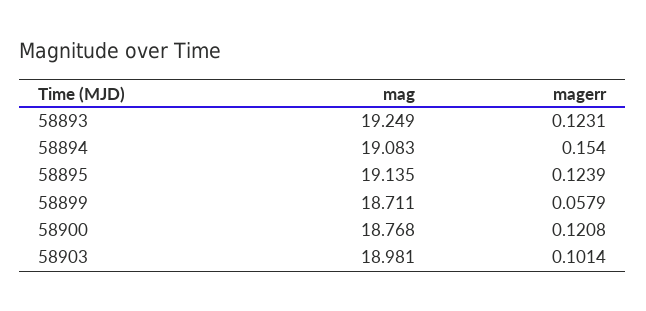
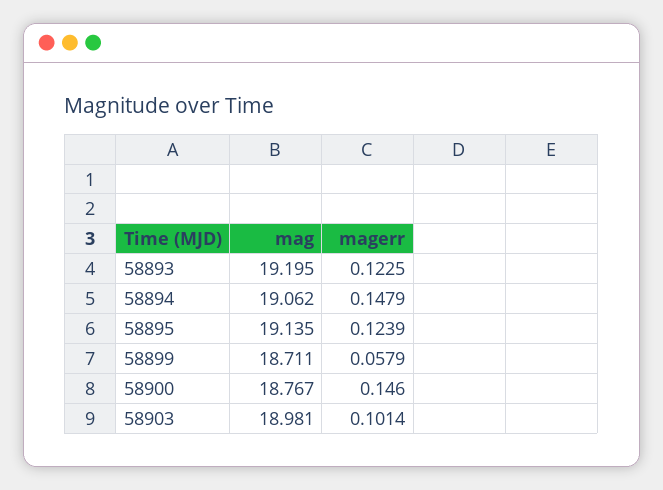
  {
    "mag": {
-     "58893": 19.249,
+     "58893": 19.195,
-     "58894": 19.083,
+     "58894": 19.062,
      "58895": 19.135,
      "58899": 18.711,
-     "58900": 18.768,
+     "58900": 18.767,
      "58903": 18.981
    },
    "magerr": {
-     "58893": 0.1231,
+     "58893": 0.1225,
-     "58894": 0.154,
+     "58894": 0.1479,
      "58895": 0.1239,
      "58899": 0.0579,
-     "58900": 0.1208,
+     "58900": 0.146,
      "58903": 0.1014
    }
  }

